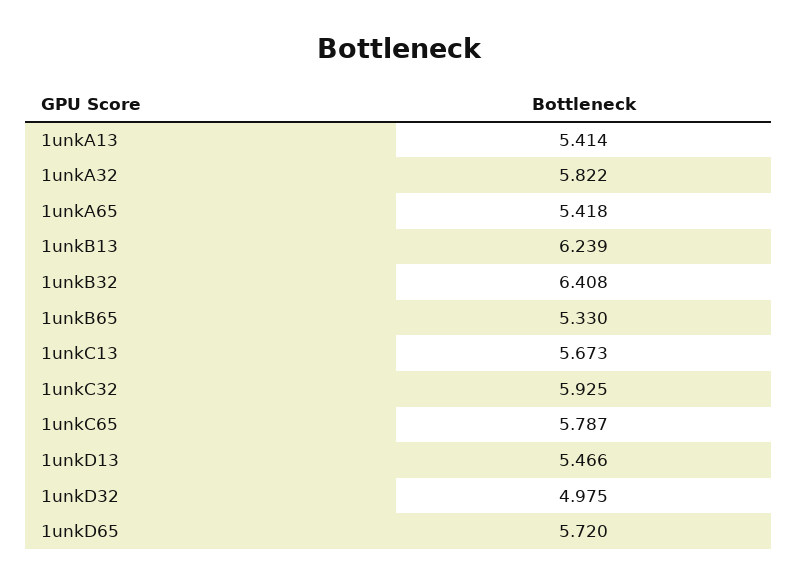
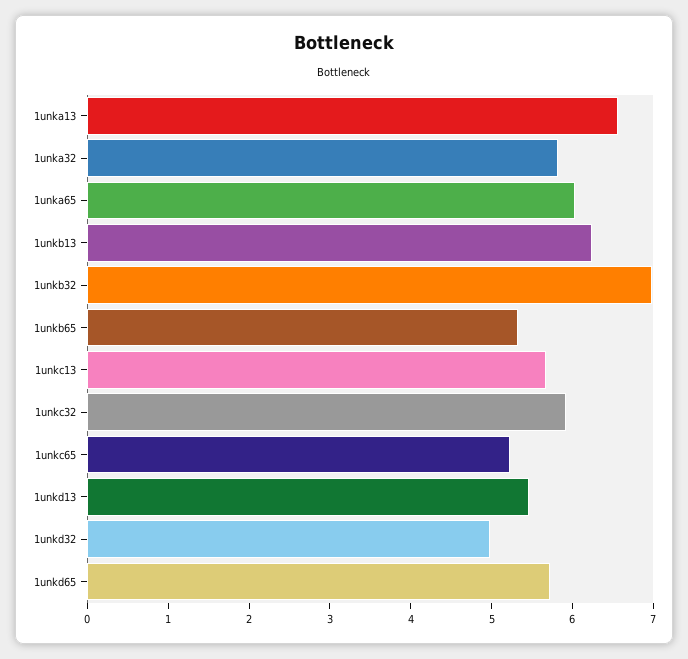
  {
-   "1unkA13": 5.414,
+   "1unkA13": 6.6,
    "1unkA32": 5.822,
-   "1unkA65": 5.418,
+   "1unkA65": 6,
    "1unkB13": 6.239,
-   "1unkB32": 6.408,
+   "1unkB32": 7,
    "1unkB65": 5.33,
    "1unkC13": 5.673,
    "1unkC32": 5.925,
-   "1unkC65": 5.787,
+   "1unkC65": 5.2,
    "1unkD13": 5.466,
    "1unkD32": 4.975,
    "1unkD65": 5.72
  }

